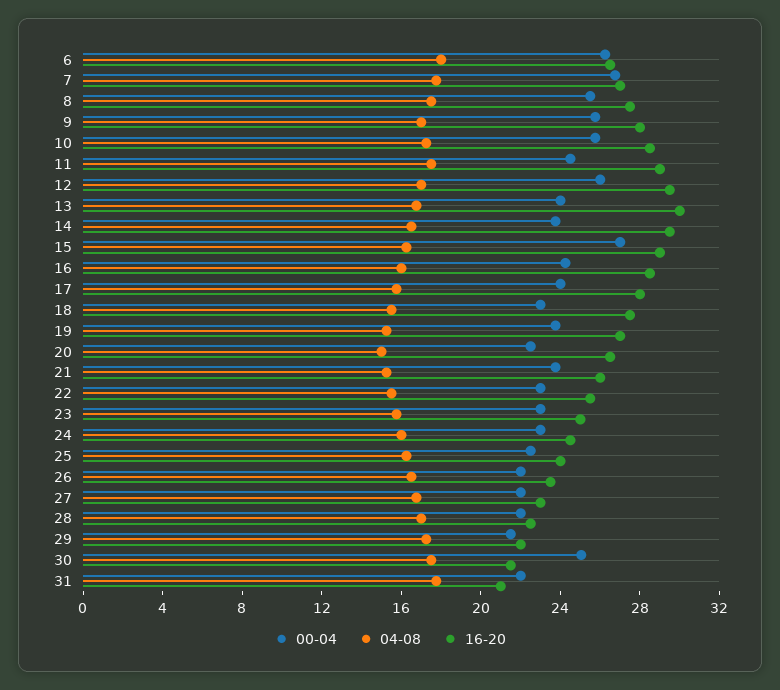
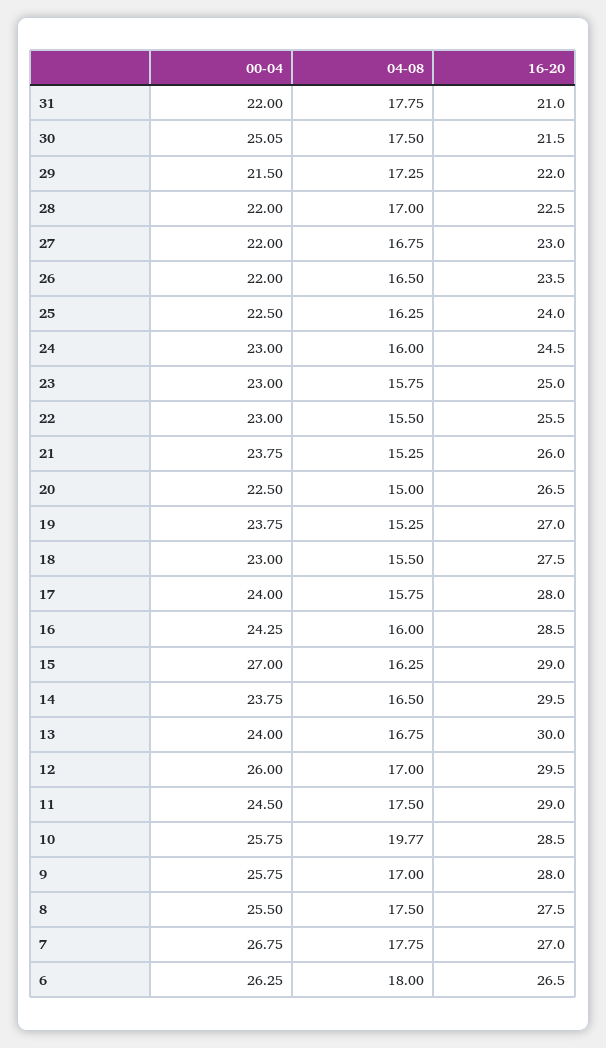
  {
    "00-04": {
      "6": 26.25,
      "7": 26.75,
      "8": 25.5,
      "9": 25.75,
      "10": 25.75,
      "11": 24.5,
      "12": 26,
      "13": 24,
      "14": 23.75,
      "15": 27,
      "16": 24.25,
      "17": 24,
      "18": 23,
      "19": 23.75,
      "20": 22.5,
      "21": 23.75,
      "22": 23,
      "23": 23,
      "24": 23,
      "25": 22.5,
      "26": 22,
      "27": 22,
      "28": 22,
      "29": 21.5,
      "30": 25.05,
      "31": 22
    },
    "04-08": {
      "6": 18,
      "7": 17.75,
      "8": 17.5,
      "9": 17,
-     "10": 17,
+     "10": 19.77,
      "11": 17.5,
      "12": 17,
      "13": 16.75,
      "14": 16.5,
      "15": 16.25,
      "16": 16,
      "17": 15.75,
      "18": 15.5,
      "19": 15.25,
      "20": 15,
      "21": 15.25,
      "22": 15.5,
      "23": 15.75,
      "24": 16,
      "25": 16.25,
      "26": 16.5,
      "27": 16.75,
      "28": 17,
      "29": 17.25,
      "30": 17.5,
      "31": 17.75
    },
    "16-20": {
      "6": 26.5,
      "7": 27,
      "8": 27.5,
      "9": 28,
      "10": 28.5,
      "11": 29,
      "12": 29.5,
      "13": 30,
      "14": 29.5,
      "15": 29,
      "16": 28.5,
      "17": 28,
      "18": 27.5,
      "19": 27,
      "20": 26.5,
      "21": 26,
      "22": 25.5,
      "23": 25,
      "24": 24.5,
      "25": 24,
      "26": 23.5,
      "27": 23,
      "28": 22.5,
      "29": 22,
      "30": 21.5,
      "31": 21
    }
  }

